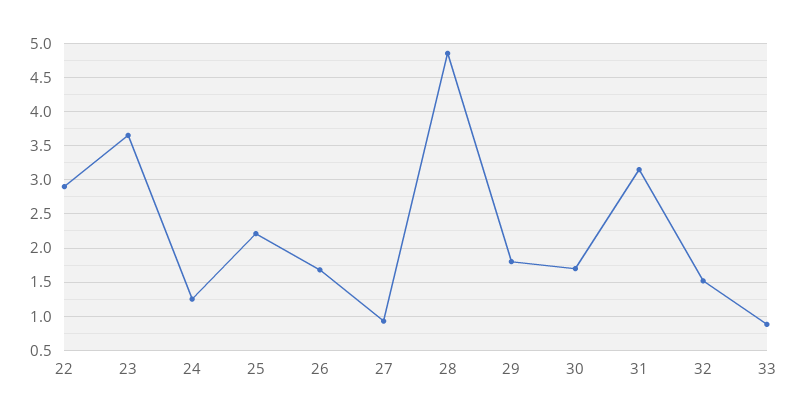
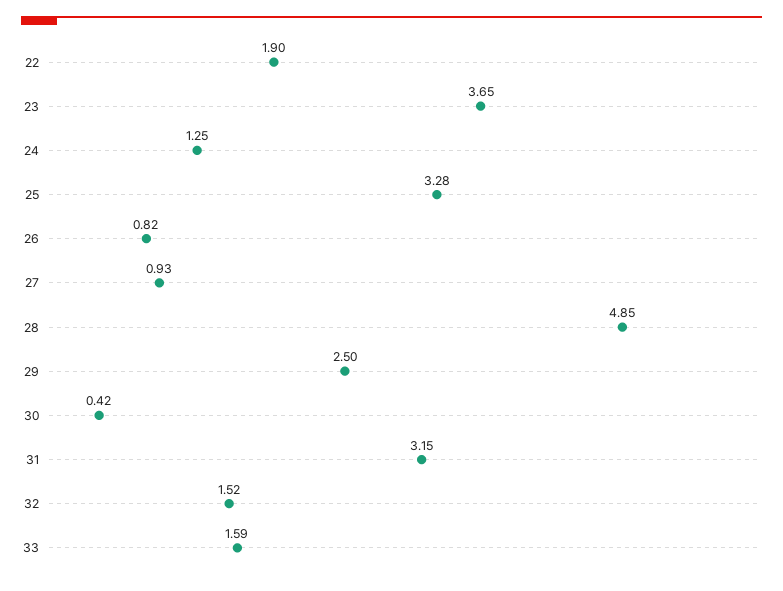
  {
-   "22": 2.9,
+   "22": 1.9,
    "23": 3.65,
    "24": 1.25,
-   "25": 2.2,
+   "25": 3.28,
-   "26": 1.7,
+   "26": 0.82,
    "27": 0.93,
    "28": 4.85,
-   "29": 1.8,
+   "29": 2.5,
-   "30": 1.7,
+   "30": 0.42,
    "31": 3.15,
    "32": 1.52,
-   "33": 0.9
+   "33": 1.59
  }

